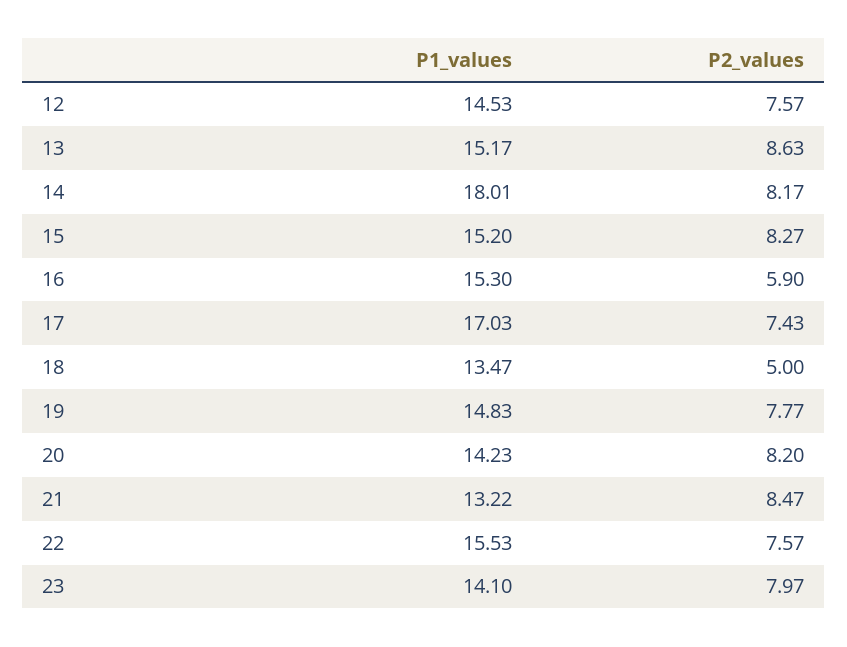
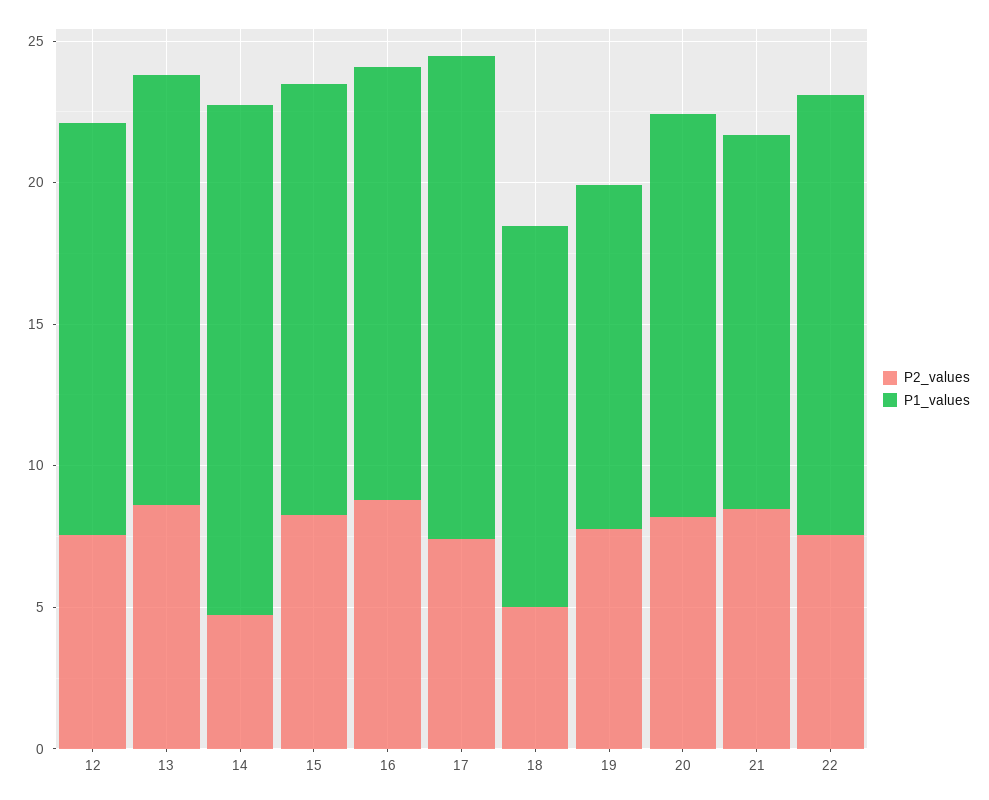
  {
    "P1_values": {
      "12": 14.53,
      "13": 15.17,
      "14": 18.01,
      "15": 15.2,
      "16": 15.3,
      "17": 17.03,
      "18": 13.47,
-     "19": 14.83,
+     "19": 12,
      "20": 14.23,
      "21": 13.22,
-     "22": 15.53,
+     "22": 15.53
-     "23": 14.1
    },
    "P2_values": {
      "12": 7.57,
      "13": 8.63,
-     "14": 8.17,
+     "14": 5,
      "15": 8.27,
-     "16": 5.9,
+     "16": 9,
      "17": 7.43,
      "18": 5,
      "19": 7.77,
      "20": 8.2,
      "21": 8.47,
-     "22": 7.57,
+     "22": 7.57
-     "23": 7.97
    }
  }

